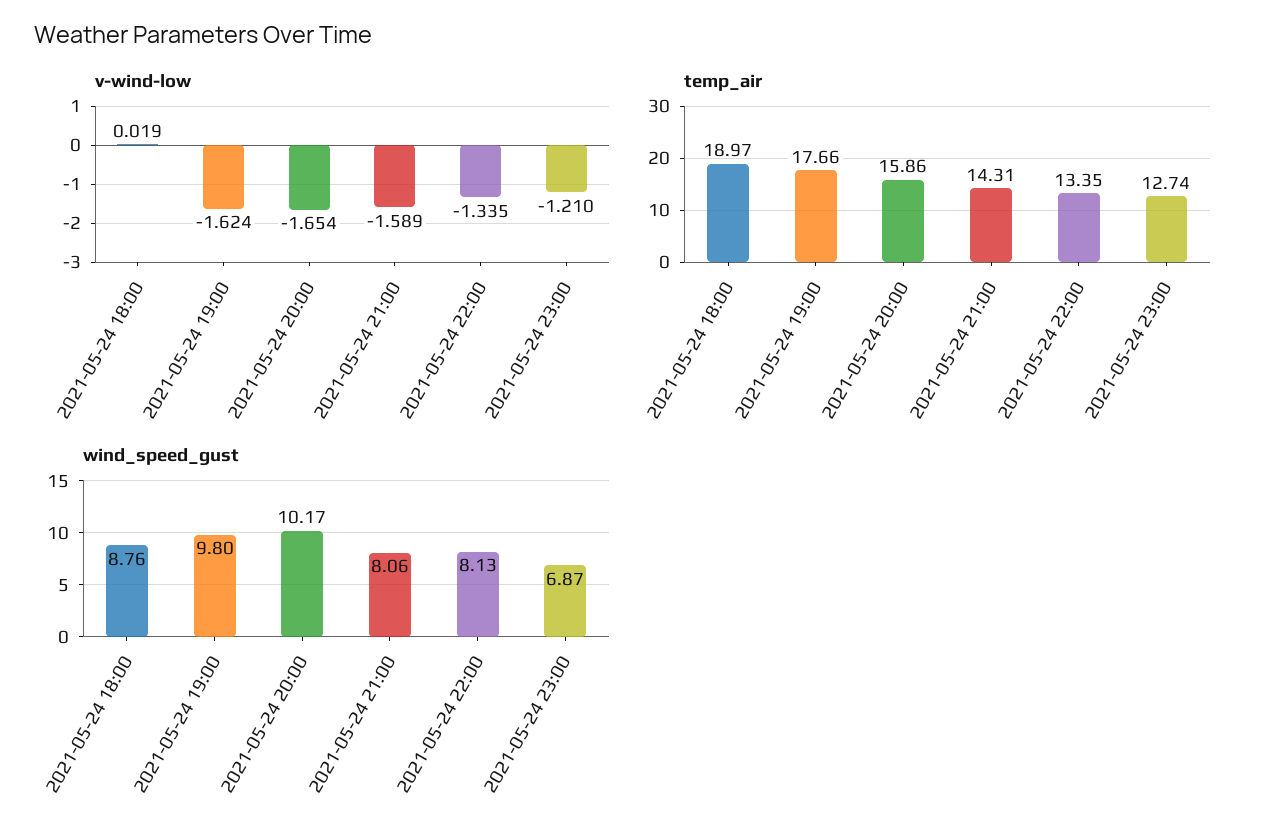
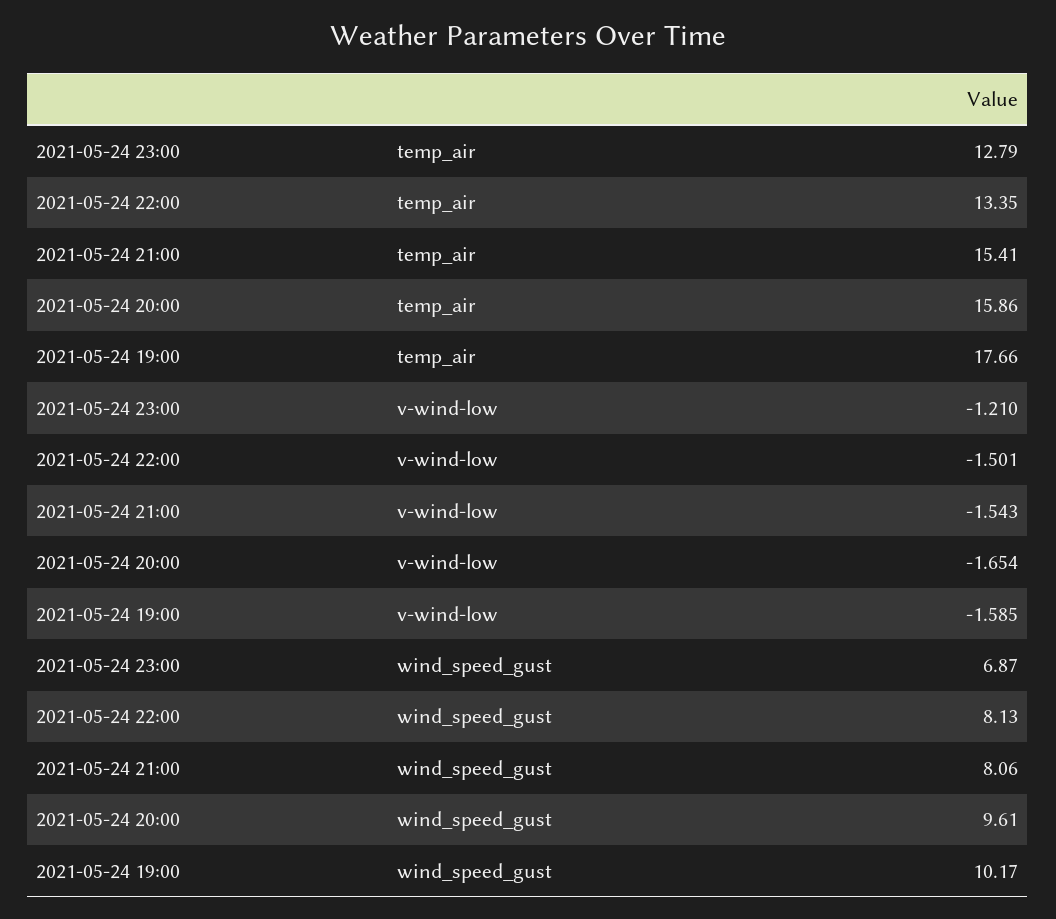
  {
    "v-wind-low": {
-     "2021-05-24 18:00": 0.019,
-     "2021-05-24 19:00": -1.624,
+     "2021-05-24 19:00": -1.585,
      "2021-05-24 20:00": -1.654,
-     "2021-05-24 21:00": -1.589,
+     "2021-05-24 21:00": -1.543,
-     "2021-05-24 22:00": -1.335,
+     "2021-05-24 22:00": -1.501,
      "2021-05-24 23:00": -1.21
    },
    "temp_air": {
-     "2021-05-24 18:00": 18.97,
      "2021-05-24 19:00": 17.66,
      "2021-05-24 20:00": 15.86,
-     "2021-05-24 21:00": 14.31,
+     "2021-05-24 21:00": 15.41,
      "2021-05-24 22:00": 13.35,
-     "2021-05-24 23:00": 12.74
+     "2021-05-24 23:00": 12.79
    },
    "wind_speed_gust": {
-     "2021-05-24 18:00": 8.76,
-     "2021-05-24 19:00": 9.8,
+     "2021-05-24 19:00": 10.17,
-     "2021-05-24 20:00": 10.17,
+     "2021-05-24 20:00": 9.61,
      "2021-05-24 21:00": 8.06,
      "2021-05-24 22:00": 8.13,
      "2021-05-24 23:00": 6.87
    }
  }

